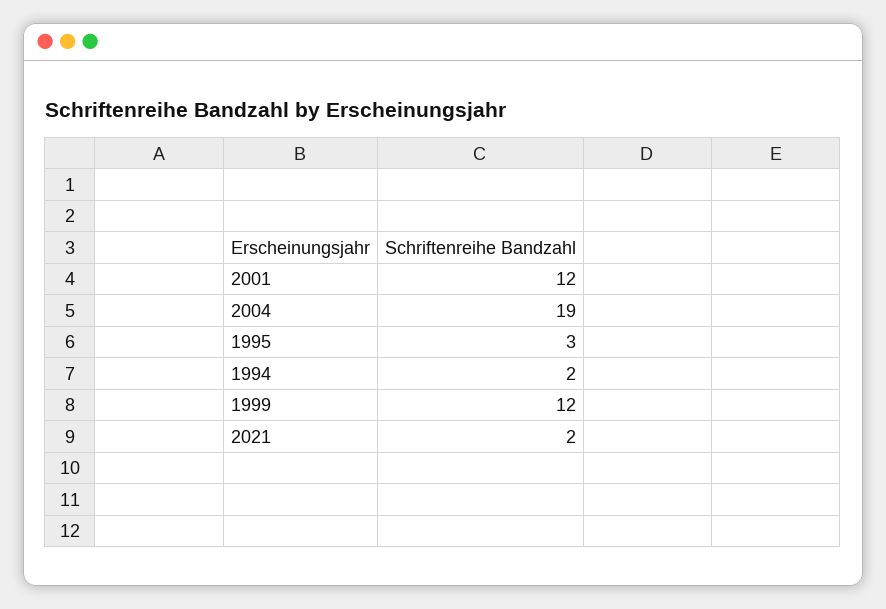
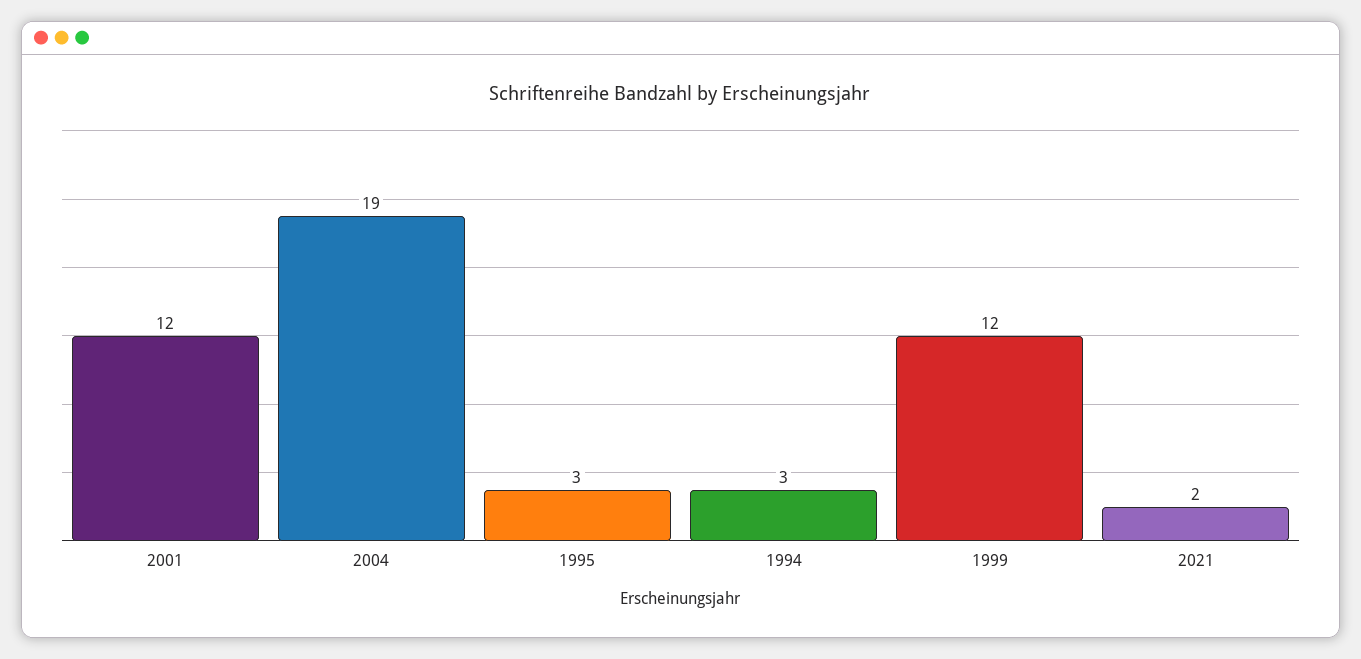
  {
    "2001": 12,
    "2004": 19,
    "1995": 3,
-   "1994": 2,
+   "1994": 3,
    "1999": 12,
    "2021": 2
  }

